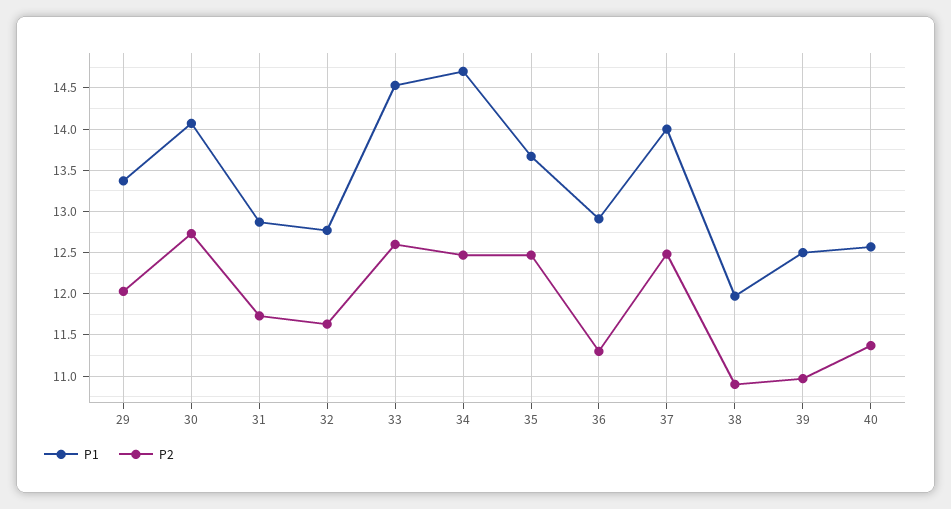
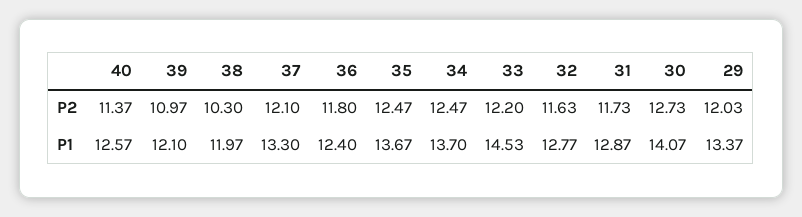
  {
    "P1": {
      "29": 13.37,
      "30": 14.07,
      "31": 12.87,
      "32": 12.77,
      "33": 14.53,
-     "34": 14.7,
+     "34": 13.7,
      "35": 13.67,
-     "36": 12.9,
+     "36": 12.4,
-     "37": 14,
+     "37": 13.3,
      "38": 11.97,
-     "39": 12.5,
+     "39": 12.1,
      "40": 12.57
    },
    "P2": {
      "29": 12.03,
      "30": 12.73,
      "31": 11.73,
      "32": 11.63,
-     "33": 12.6,
+     "33": 12.2,
      "34": 12.47,
      "35": 12.47,
-     "36": 11.3,
+     "36": 11.8,
-     "37": 12.5,
+     "37": 12.1,
-     "38": 10.9,
+     "38": 10.3,
      "39": 10.97,
      "40": 11.37
    }
  }

